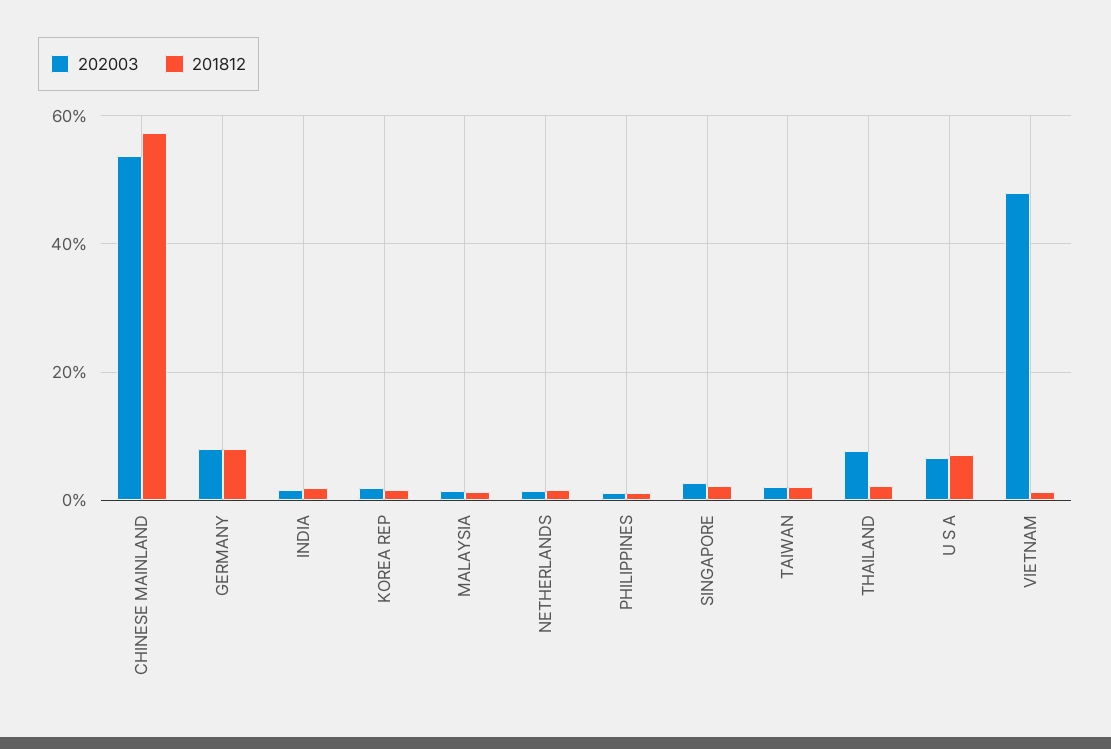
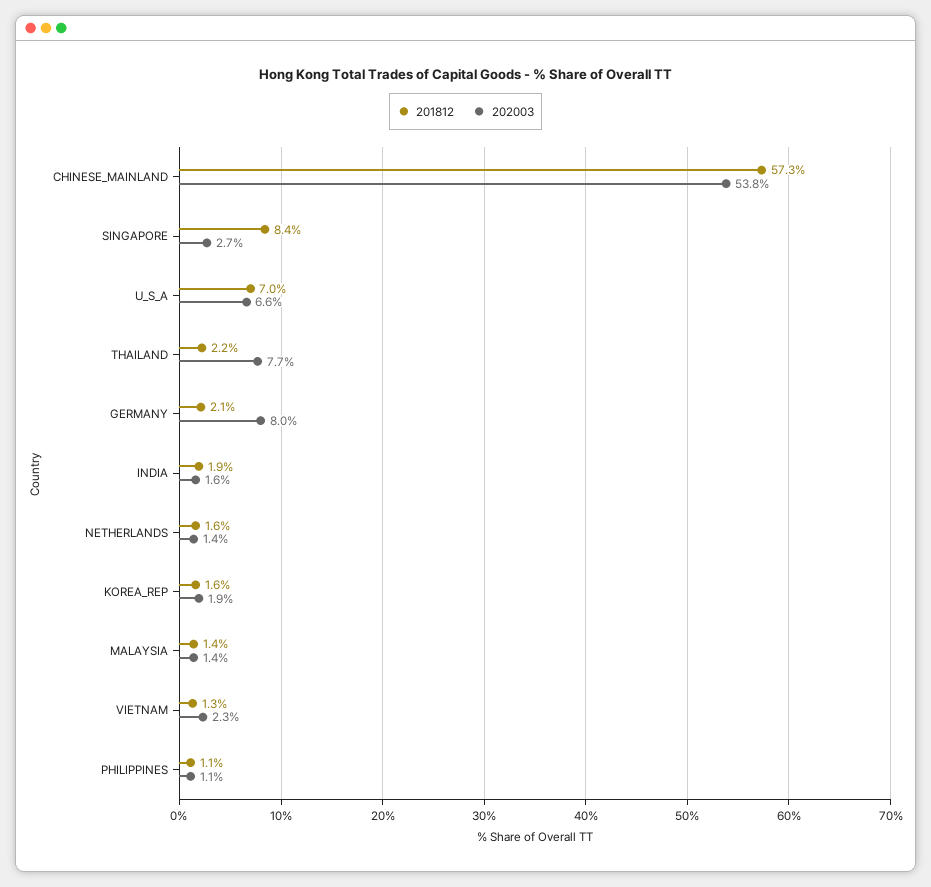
  {
    "202003": {
      "CHINESE MAINLAND": 53.8,
      "GERMANY": 8,
      "INDIA": 1.6,
      "KOREA REP": 1.9,
      "MALAYSIA": 1.4,
      "NETHERLANDS": 1.4,
      "PHILIPPINES": 1.1,
      "SINGAPORE": 2.7,
-     "TAIWAN": 2,
      "THAILAND": 7.7,
      "U S A": 6.6,
-     "VIETNAM": 48
+     "VIETNAM": 2.3
    },
    "201812": {
      "CHINESE MAINLAND": 57.3,
-     "GERMANY": 8,
+     "GERMANY": 2.1,
      "INDIA": 1.9,
      "KOREA REP": 1.6,
      "MALAYSIA": 1.4,
      "NETHERLANDS": 1.6,
      "PHILIPPINES": 1.1,
-     "SINGAPORE": 2,
+     "SINGAPORE": 8.4,
-     "TAIWAN": 2,
      "THAILAND": 2.2,
      "U S A": 7,
      "VIETNAM": 1.3
    }
  }

